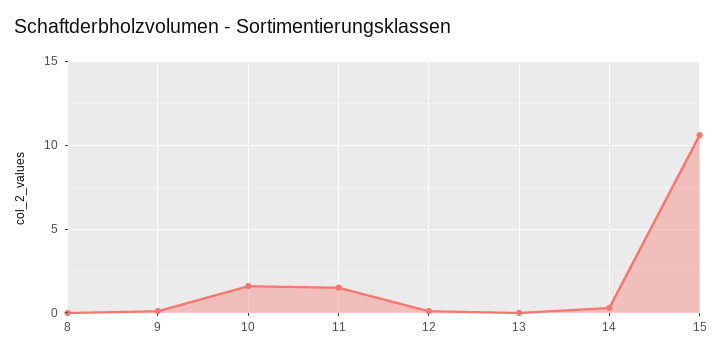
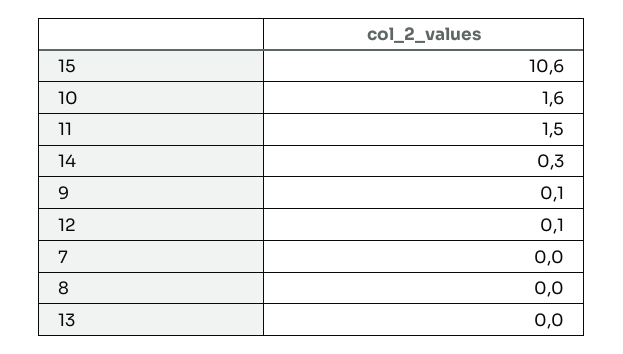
  {
    "8": 0,
    "9": 0.1,
    "10": 1.6,
    "11": 1.5,
    "12": 0.1,
    "13": 0,
    "14": 0.3,
-   "15": 10.6
+   "15": 10.6,
+   "7": 0
  }

